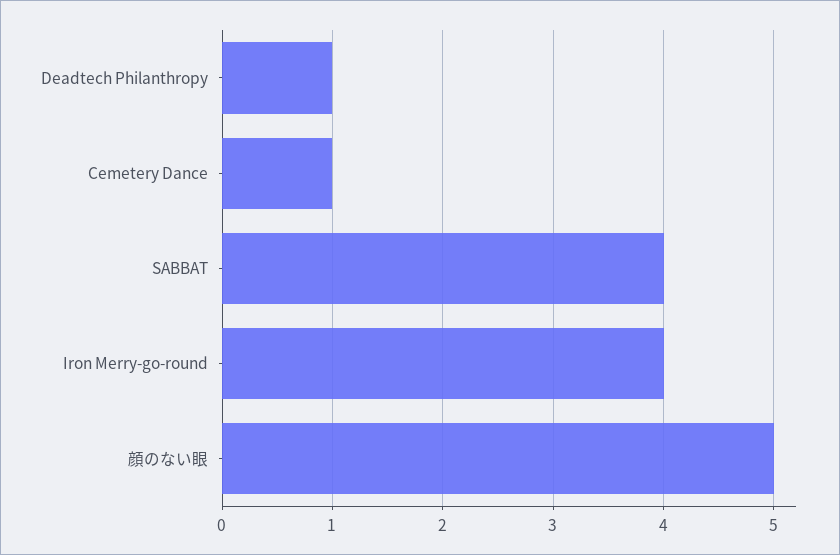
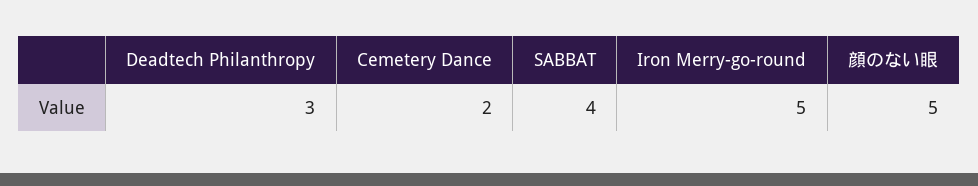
  {
-   "Deadtech Philanthropy": 1,
+   "Deadtech Philanthropy": 3,
-   "Cemetery Dance": 1,
+   "Cemetery Dance": 2,
    "SABBAT": 4,
-   "Iron Merry-go-round": 4,
+   "Iron Merry-go-round": 5,
    "顔のない眼": 5
  }

